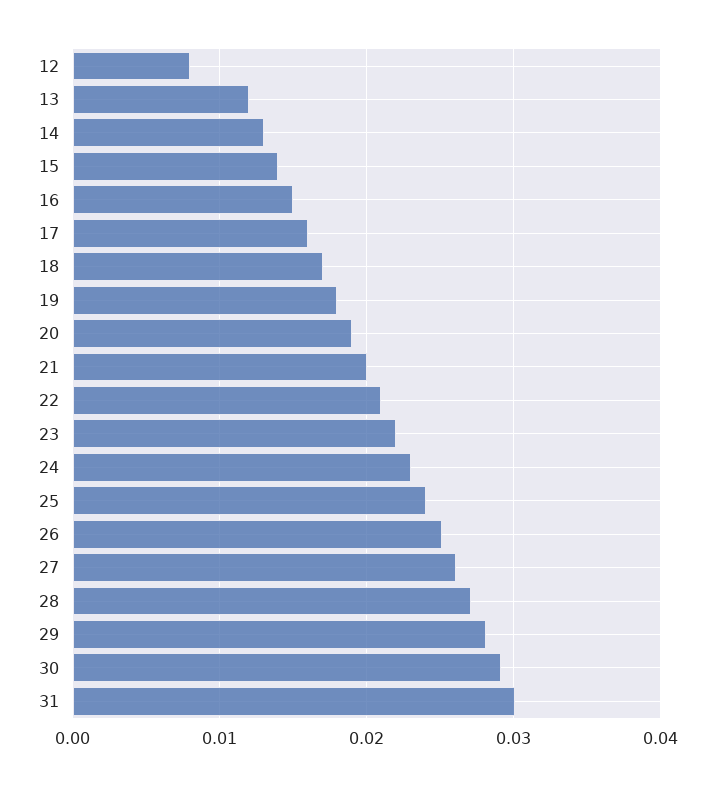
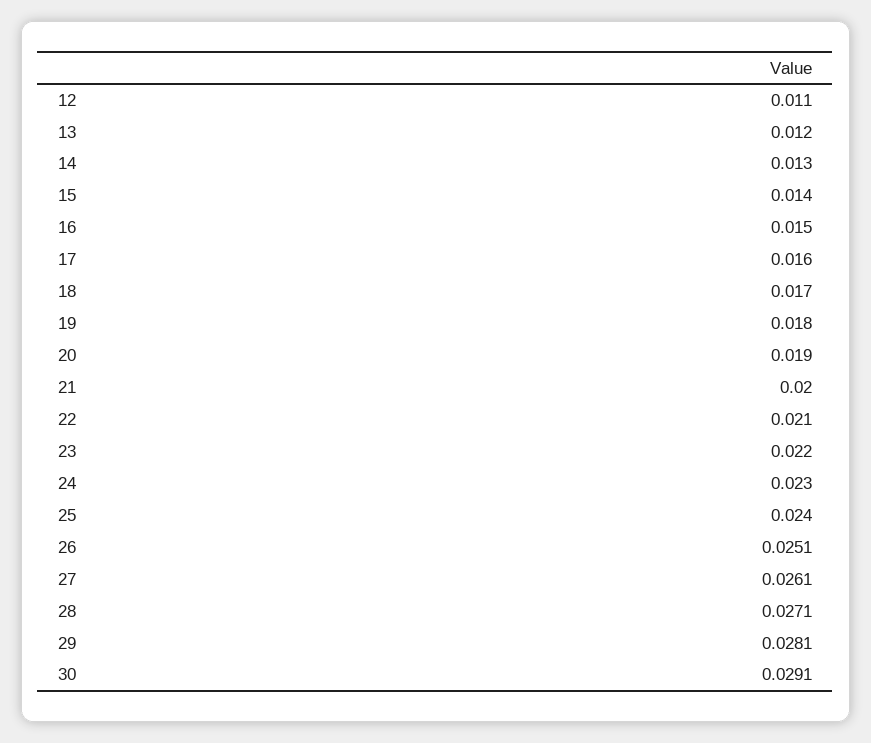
  {
-   "12": 0.008,
+   "12": 0.011,
    "13": 0.012,
    "14": 0.013,
    "15": 0.014,
    "16": 0.015,
    "17": 0.016,
    "18": 0.017,
    "19": 0.018,
    "20": 0.019,
    "21": 0.02,
    "22": 0.021,
    "23": 0.022,
    "24": 0.023,
    "25": 0.024,
    "26": 0.0251,
    "27": 0.0261,
    "28": 0.0271,
    "29": 0.0281,
-   "30": 0.0291,
+   "30": 0.0291
-   "31": 0.03
  }

